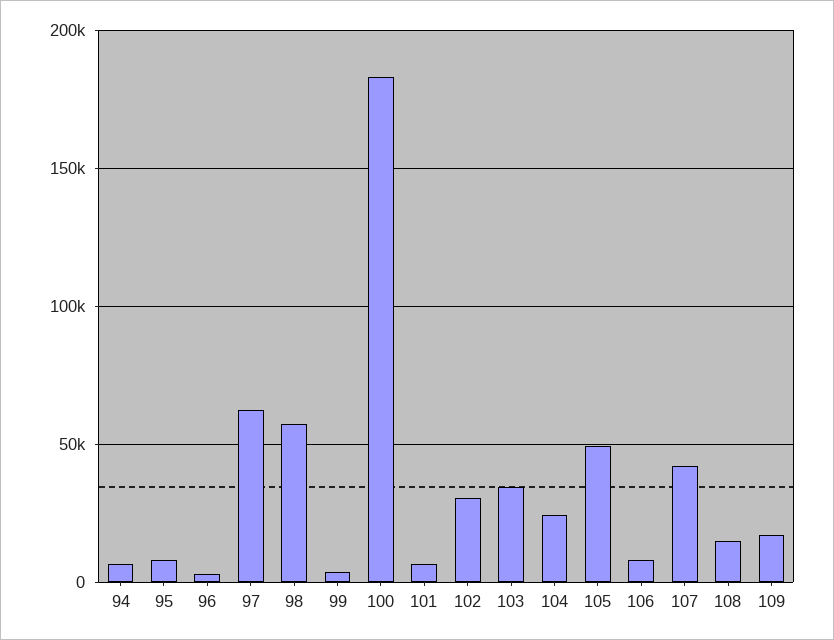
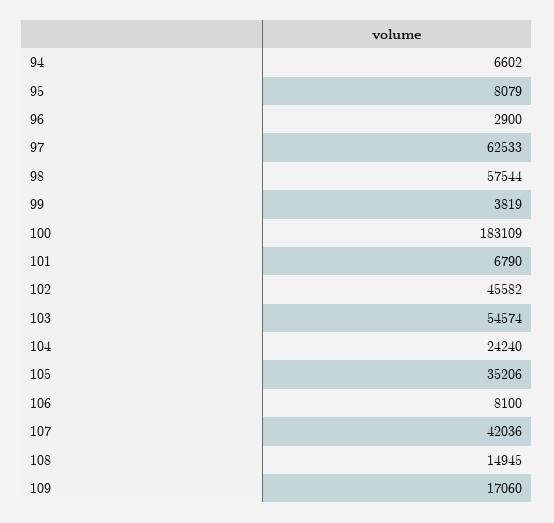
  {
    "94": 6602,
    "95": 8079,
    "96": 2900,
    "97": 62533,
    "98": 57544,
    "99": 3819,
    "100": 183109,
    "101": 6790,
-   "102": 30000,
+   "102": 45582,
-   "103": 35000,
+   "103": 54574,
    "104": 24240,
-   "105": 50000,
+   "105": 35206,
    "106": 8100,
    "107": 42036,
    "108": 14945,
    "109": 17060
  }

